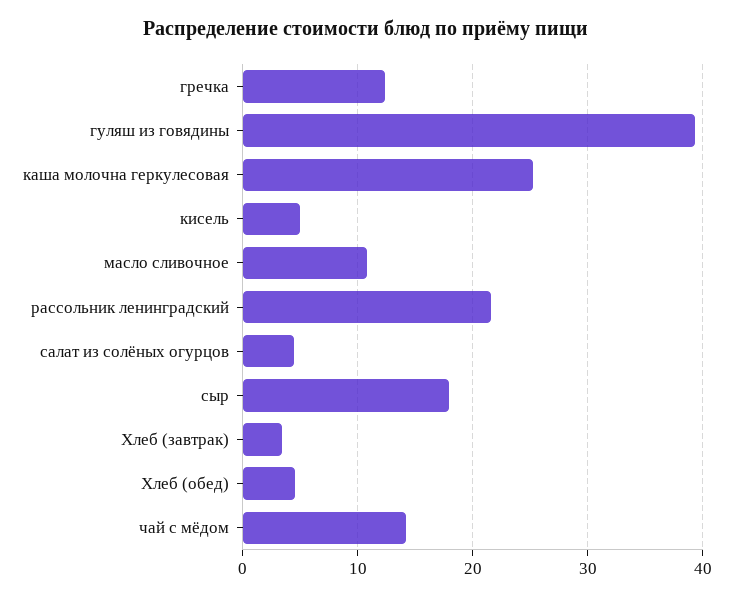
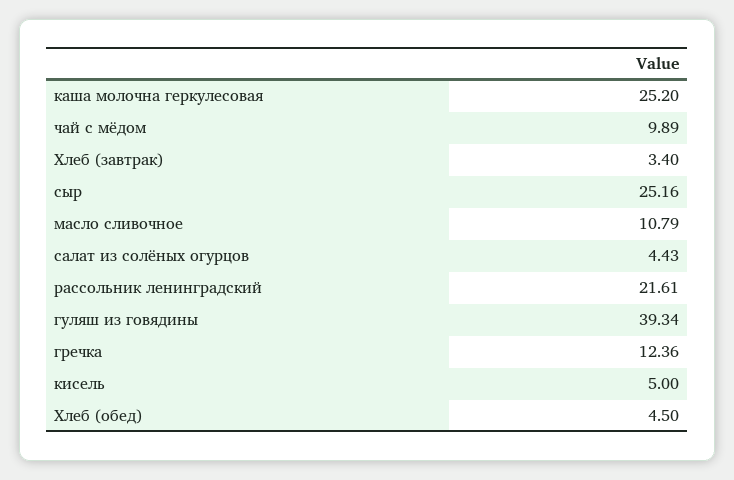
  {
    "гречка": 12.36,
    "гуляш из говядины": 39.34,
    "каша молочна геркулесовая": 25.2,
    "кисель": 5,
    "масло сливочное": 10.79,
    "рассольник ленинградский": 21.61,
    "салат из солёных огурцов": 4.43,
-   "сыр": 18,
+   "сыр": 25.16,
    "Хлеб (завтрак)": 3.4,
    "Хлеб (обед)": 4.5,
-   "чай с мёдом": 14
+   "чай с мёдом": 9.89
  }

